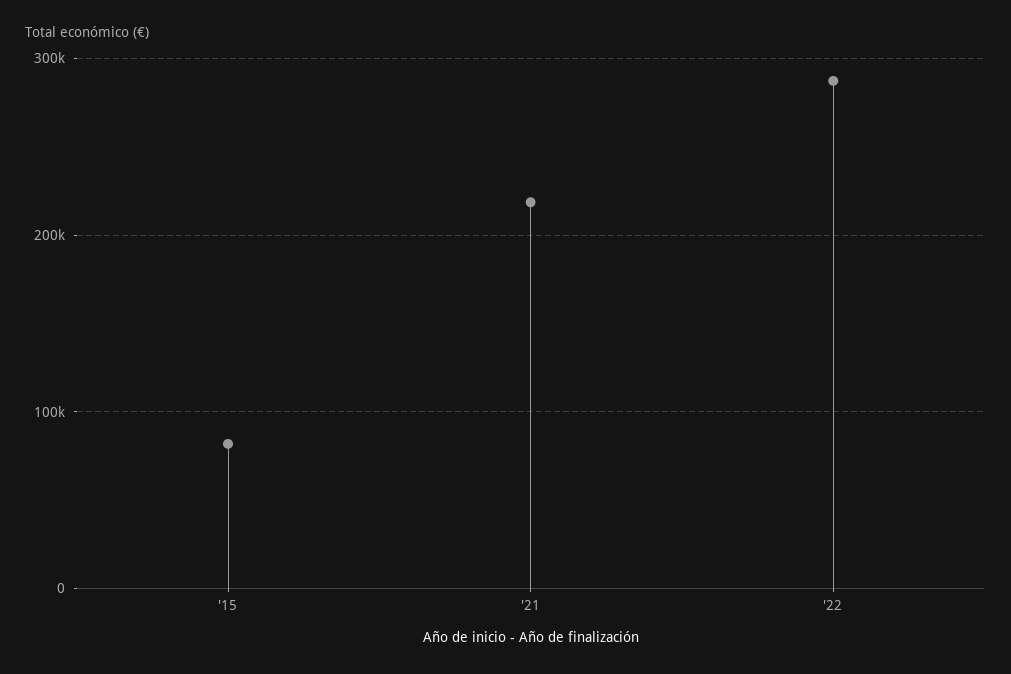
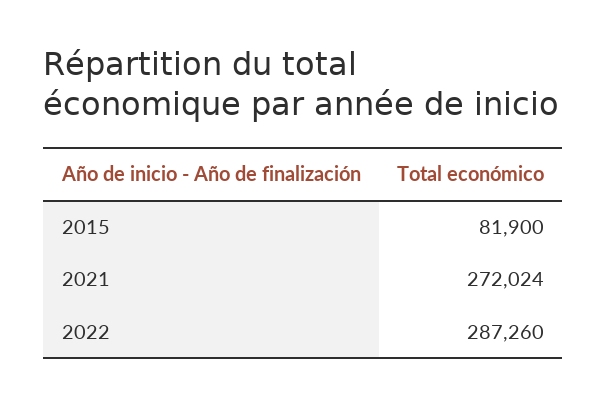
  {
    "'15": 81900,
-   "'21": 220000,
+   "'21": 272024,
    "'22": 287260
  }

